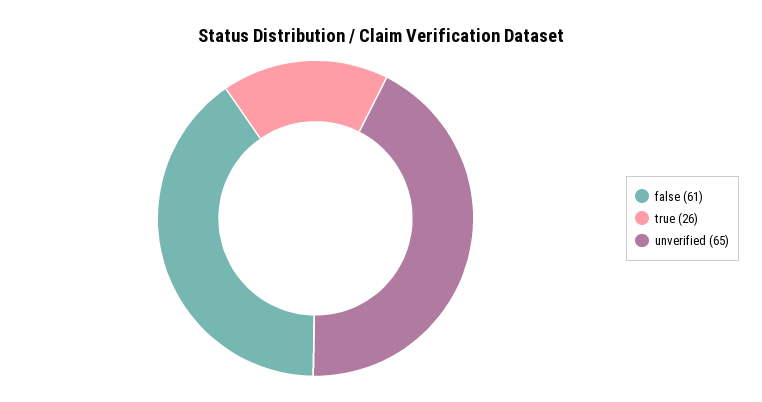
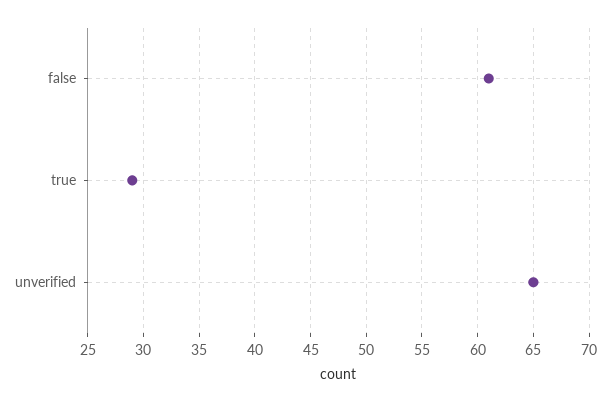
  {
    "false": 61,
-   "true": 26,
+   "true": 29,
    "unverified": 65
  }

